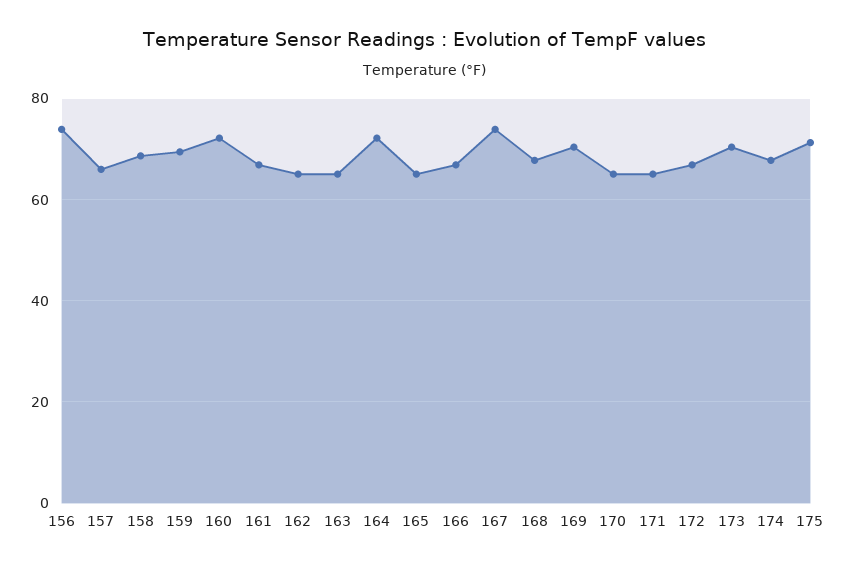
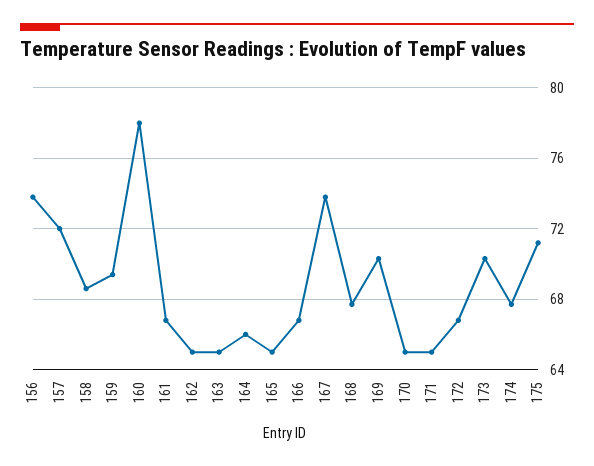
  {
    "156": 74,
-   "157": 66,
+   "157": 72,
    "158": 68.5,
    "159": 69.5,
-   "160": 72,
+   "160": 78,
    "161": 67,
    "162": 65,
    "163": 65,
-   "164": 72,
+   "164": 66,
    "165": 65,
    "166": 67,
    "167": 74,
    "168": 67.5,
    "169": 70.5,
    "170": 65,
    "171": 65,
    "172": 67,
    "173": 70.5,
    "174": 67.5,
    "175": 71
  }

